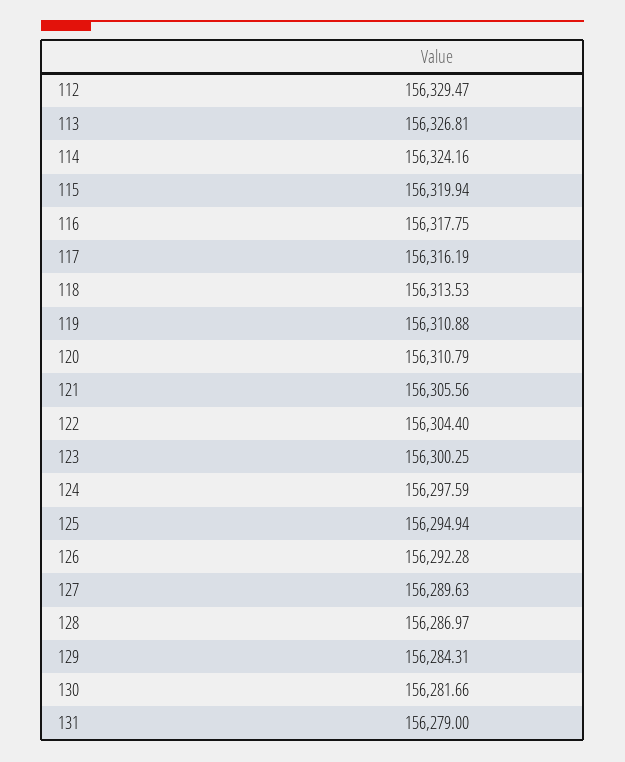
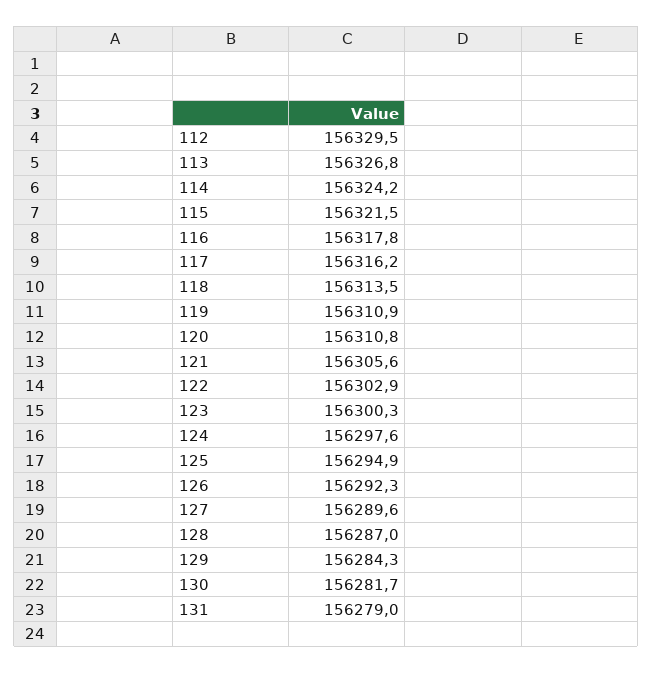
  {
    "112": 156329.47,
    "113": 156326.81,
    "114": 156324.16,
-   "115": 156319.94,
+   "115": 156321.5,
    "116": 156317.75,
    "117": 156316.19,
    "118": 156313.53,
    "119": 156310.88,
    "120": 156310.79,
    "121": 156305.56,
-   "122": 156304.4,
+   "122": 156302.9,
    "123": 156300.25,
    "124": 156297.59,
    "125": 156294.94,
    "126": 156292.28,
    "127": 156289.63,
    "128": 156286.97,
    "129": 156284.31,
    "130": 156281.66,
    "131": 156279
  }

